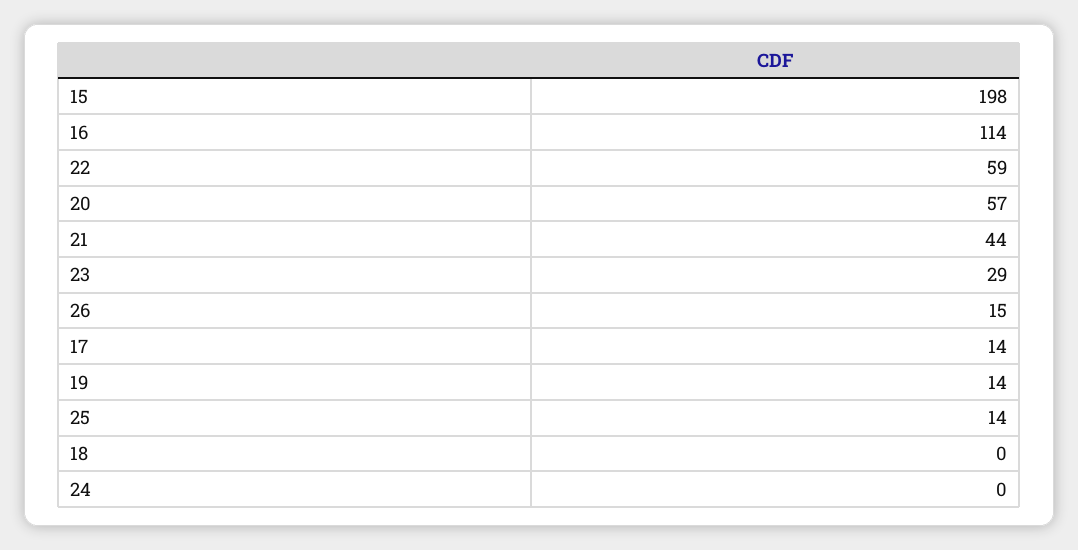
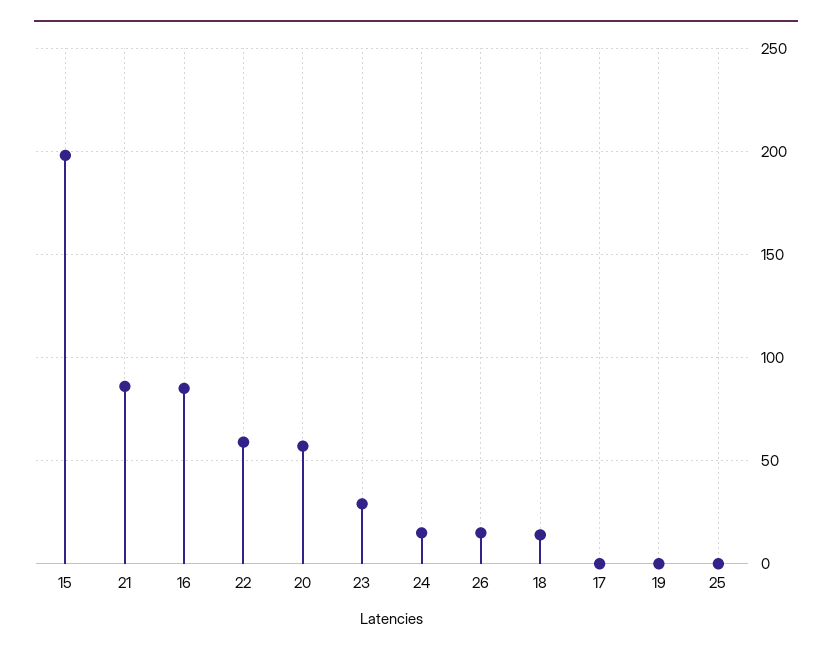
  {
    "15": 198,
-   "16": 114,
+   "16": 85,
    "22": 59,
    "20": 57,
-   "21": 44,
+   "21": 85,
    "23": 29,
    "26": 15,
-   "17": 14,
+   "17": 0,
-   "19": 14,
+   "19": 0,
-   "25": 14,
+   "25": 0,
-   "18": 0,
+   "18": 15,
-   "24": 0
+   "24": 15
  }

